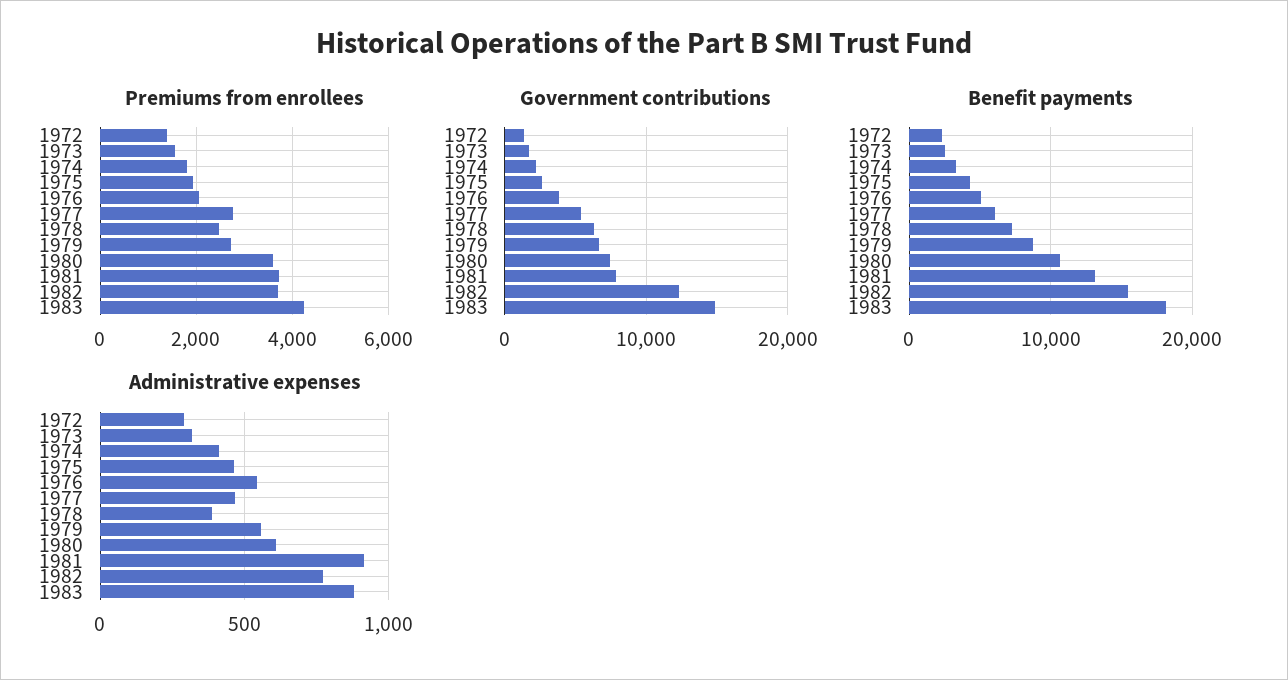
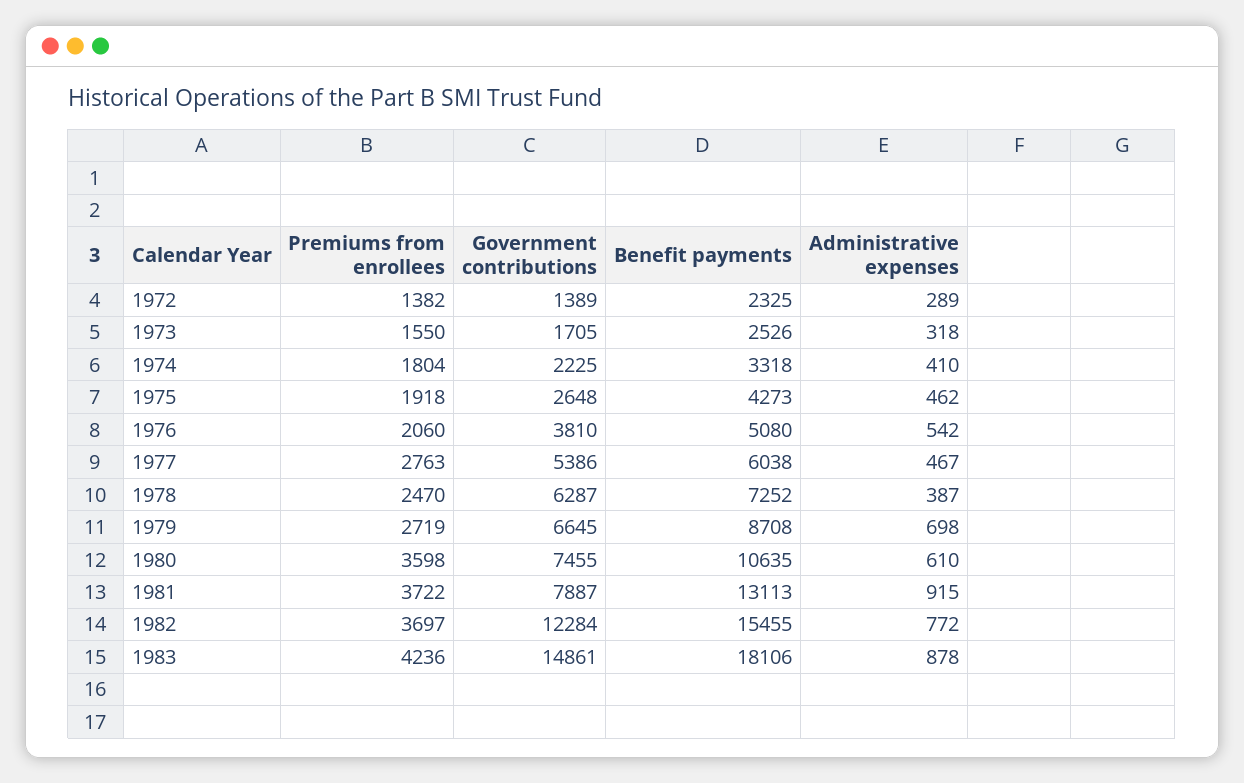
  {
    "Premiums from enrollees": {
      "1972": 1382,
      "1973": 1550,
      "1974": 1804,
      "1975": 1918,
      "1976": 2060,
      "1977": 2763,
      "1978": 2470,
      "1979": 2719,
      "1980": 3598,
      "1981": 3722,
      "1982": 3697,
      "1983": 4236
    },
    "Government contributions": {
      "1972": 1389,
      "1973": 1705,
      "1974": 2225,
      "1975": 2648,
      "1976": 3810,
      "1977": 5386,
      "1978": 6287,
      "1979": 6645,
      "1980": 7455,
      "1981": 7887,
      "1982": 12284,
      "1983": 14861
    },
    "Benefit payments": {
      "1972": 2325,
      "1973": 2526,
      "1974": 3318,
      "1975": 4273,
      "1976": 5080,
      "1977": 6038,
      "1978": 7252,
      "1979": 8708,
      "1980": 10635,
      "1981": 13113,
      "1982": 15455,
      "1983": 18106
    },
    "Administrative expenses": {
      "1972": 289,
      "1973": 318,
      "1974": 410,
      "1975": 462,
      "1976": 542,
      "1977": 467,
      "1978": 387,
-     "1979": 550,
+     "1979": 698,
      "1980": 610,
      "1981": 915,
      "1982": 772,
      "1983": 878
    }
  }

